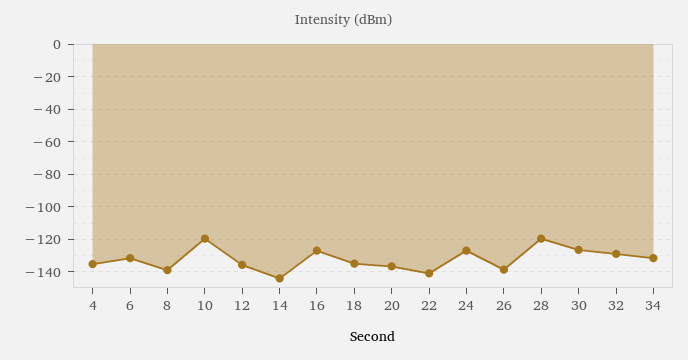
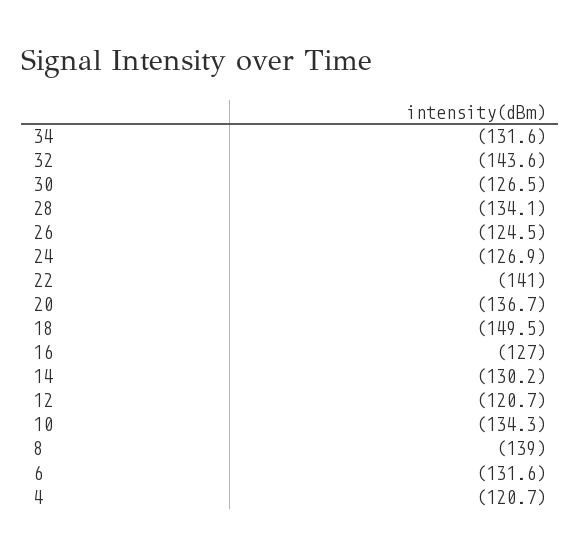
  {
-   "4": -135,
+   "4": -120.7,
    "6": -131.6,
    "8": -139,
-   "10": -120,
+   "10": -134.3,
-   "12": -135,
+   "12": -120.7,
-   "14": -145,
+   "14": -130.2,
    "16": -127,
-   "18": -135,
+   "18": -149.5,
    "20": -136.7,
    "22": -141,
    "24": -126.9,
-   "26": -140,
+   "26": -124.5,
-   "28": -120,
+   "28": -134.1,
    "30": -126.5,
-   "32": -130,
+   "32": -143.6,
    "34": -131.6
  }

